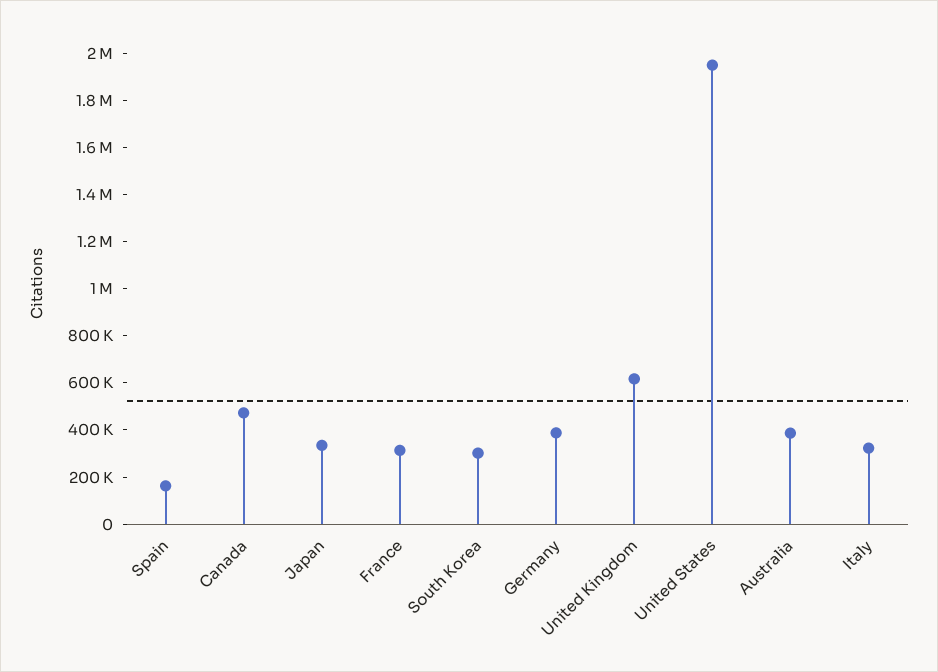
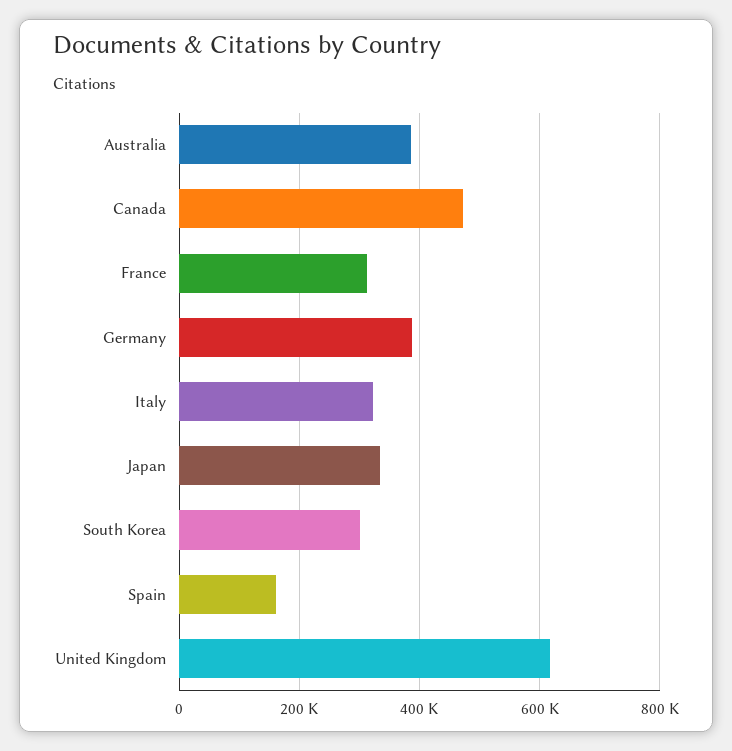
  {
    "Spain": 160000,
    "Canada": 480000,
    "Japan": 340000,
    "France": 320000,
    "South Korea": 300000,
    "Germany": 380000,
    "United Kingdom": 620000,
-   "United States": 1950000,
    "Australia": 380000,
    "Italy": 320000
  }

